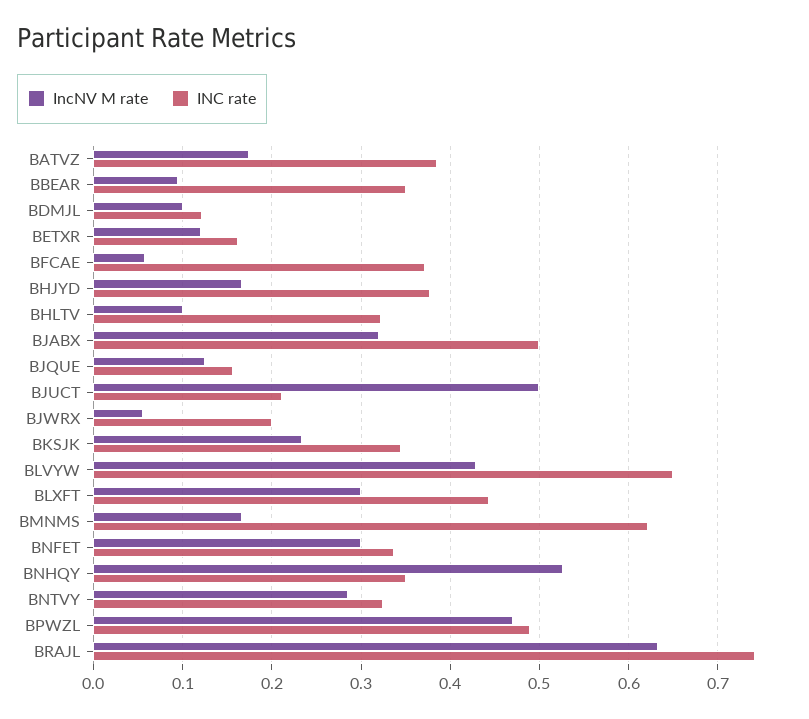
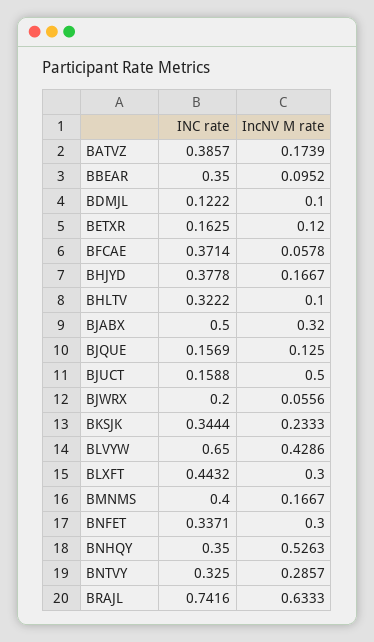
  {
    "IncNV M rate": {
      "BATVZ": 0.1739,
      "BBEAR": 0.0952,
      "BDMJL": 0.1,
      "BETXR": 0.12,
      "BFCAE": 0.0578,
      "BHJYD": 0.1667,
      "BHLTV": 0.1,
      "BJABX": 0.32,
      "BJQUE": 0.125,
      "BJUCT": 0.5,
      "BJWRX": 0.0556,
      "BKSJK": 0.2333,
      "BLVYW": 0.4286,
      "BLXFT": 0.3,
      "BMNMS": 0.1667,
      "BNFET": 0.3,
      "BNHQY": 0.5263,
      "BNTVY": 0.2857,
-     "BPWZL": 0.47,
      "BRAJL": 0.6333
    },
    "INC rate": {
      "BATVZ": 0.3857,
      "BBEAR": 0.35,
      "BDMJL": 0.1222,
      "BETXR": 0.1625,
      "BFCAE": 0.3714,
      "BHJYD": 0.3778,
      "BHLTV": 0.3222,
      "BJABX": 0.5,
      "BJQUE": 0.1569,
-     "BJUCT": 0.21,
+     "BJUCT": 0.1588,
      "BJWRX": 0.2,
      "BKSJK": 0.3444,
      "BLVYW": 0.65,
      "BLXFT": 0.4432,
-     "BMNMS": 0.62,
+     "BMNMS": 0.4,
      "BNFET": 0.3371,
      "BNHQY": 0.35,
      "BNTVY": 0.325,
-     "BPWZL": 0.49,
      "BRAJL": 0.7416
    }
  }

